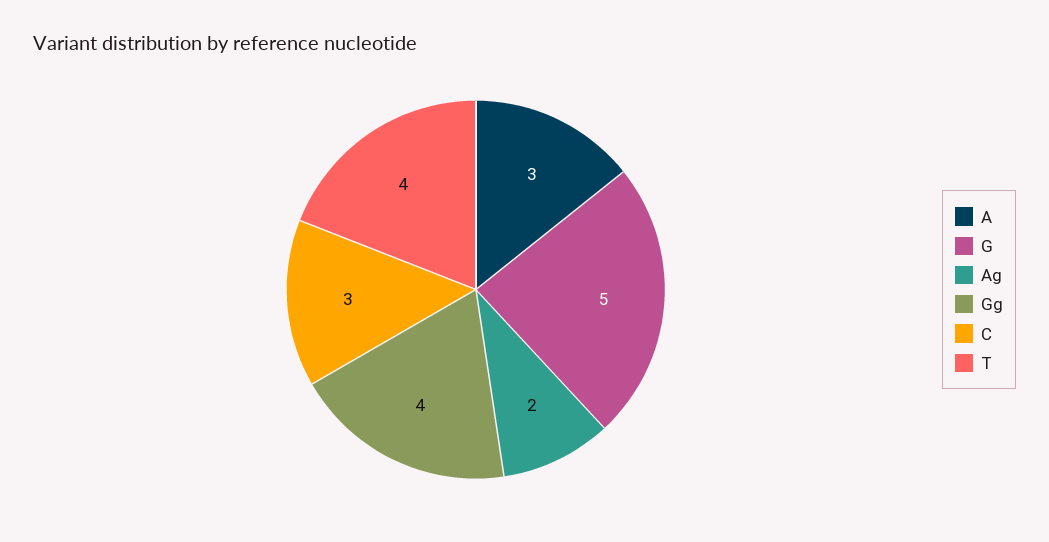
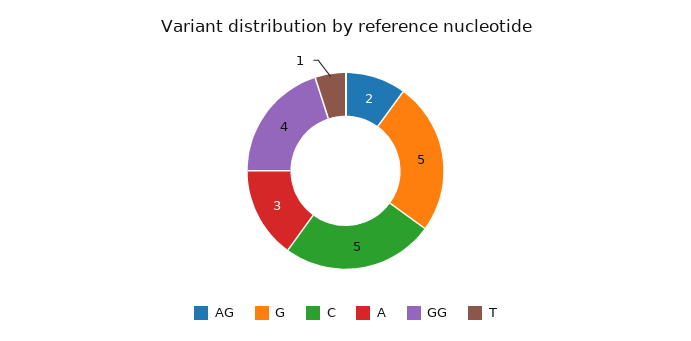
  {
    "A": 3,
    "G": 5,
    "Ag": 2,
    "Gg": 4,
-   "C": 3,
+   "C": 5,
-   "T": 4
+   "T": 1
  }

